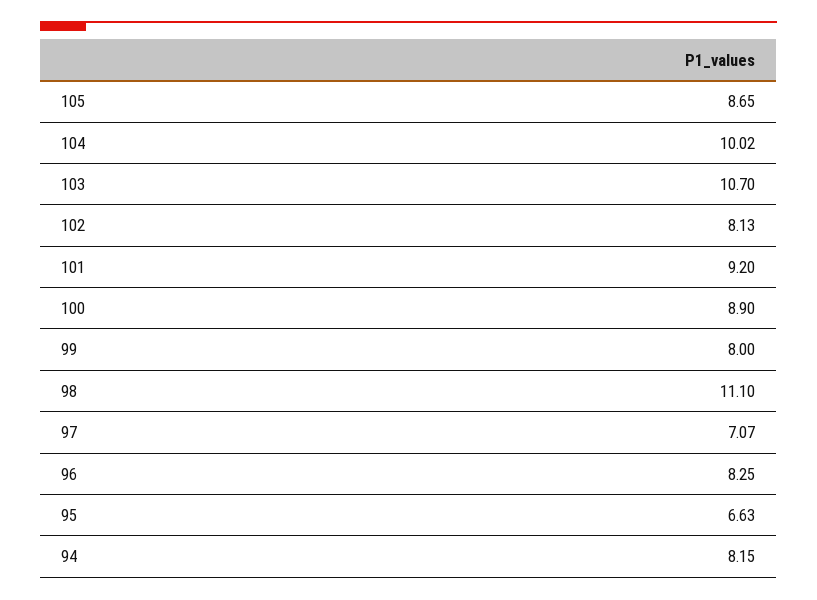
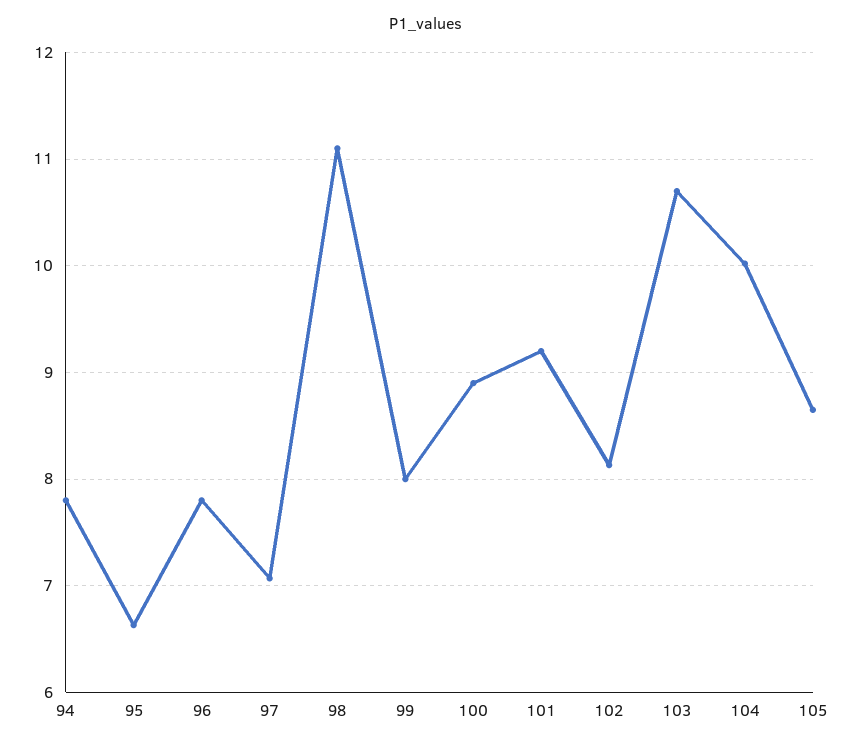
  {
    "105": 8.65,
    "104": 10.02,
    "103": 10.7,
    "102": 8.13,
    "101": 9.2,
    "100": 8.9,
    "99": 8,
    "98": 11.1,
    "97": 7.07,
-   "96": 8.25,
+   "96": 7.8,
    "95": 6.63,
-   "94": 8.15
+   "94": 7.8
  }

